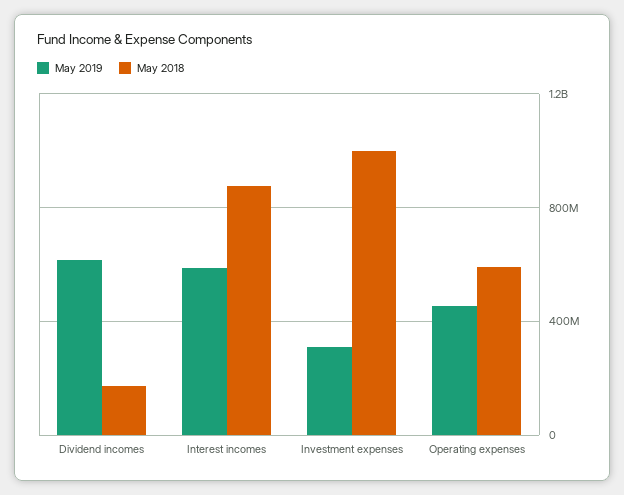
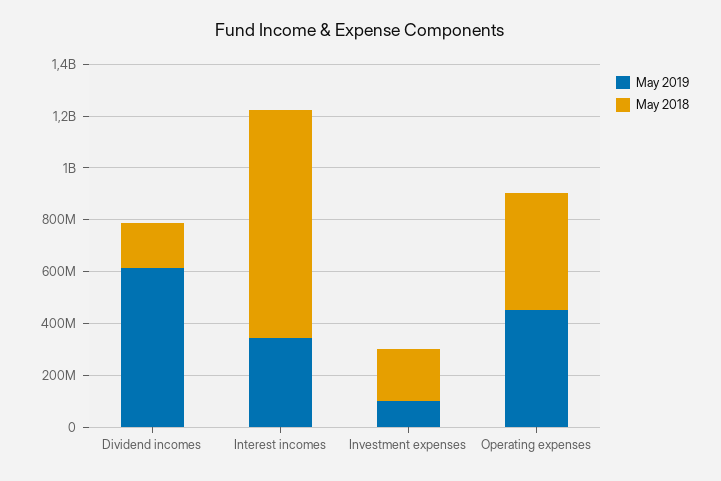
  {
    "May 2019": {
      "Dividend incomes": 600000000,
-     "Interest incomes": 600000000,
+     "Interest incomes": 350000000,
-     "Investment expenses": 300000000,
+     "Investment expenses": 100000000,
      "Operating expenses": 450000000
    },
    "May 2018": {
      "Dividend incomes": 150000000,
      "Interest incomes": 900000000,
-     "Investment expenses": 1000000000,
+     "Investment expenses": 200000000,
-     "Operating expenses": 600000000
+     "Operating expenses": 450000000
    }
  }

